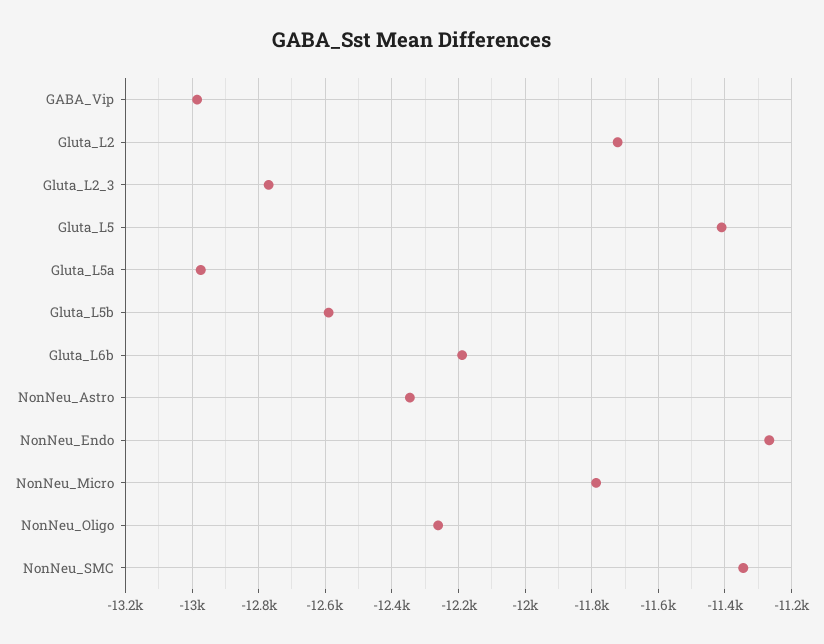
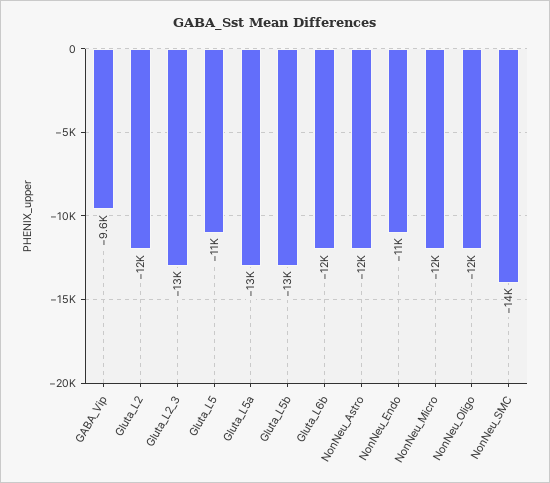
  {
-   "GABA_Vip": -12980,
+   "GABA_Vip": -9600,
    "Gluta_L2": -12000,
    "Gluta_L2_3": -13000,
    "Gluta_L5": -11000,
    "Gluta_L5a": -13000,
    "Gluta_L5b": -13000,
    "Gluta_L6b": -12000,
    "NonNeu_Astro": -12000,
    "NonNeu_Endo": -11000,
    "NonNeu_Micro": -12000,
    "NonNeu_Oligo": -12000,
-   "NonNeu_SMC": -11340
+   "NonNeu_SMC": -14000
  }

